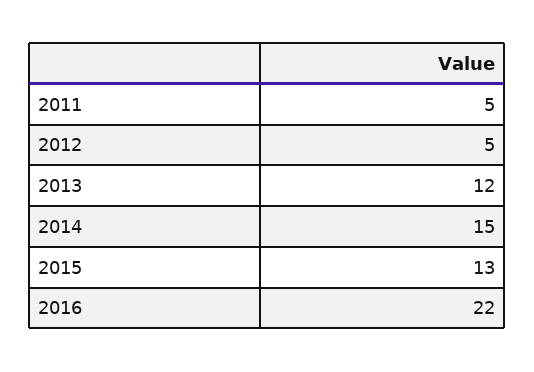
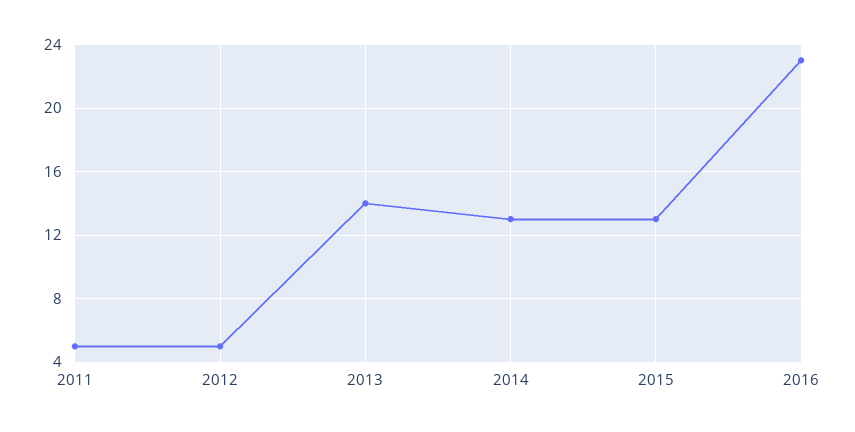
  {
    "2011": 5,
    "2012": 5,
-   "2013": 12,
+   "2013": 14,
-   "2014": 15,
+   "2014": 13,
    "2015": 13,
-   "2016": 22
+   "2016": 23
  }

